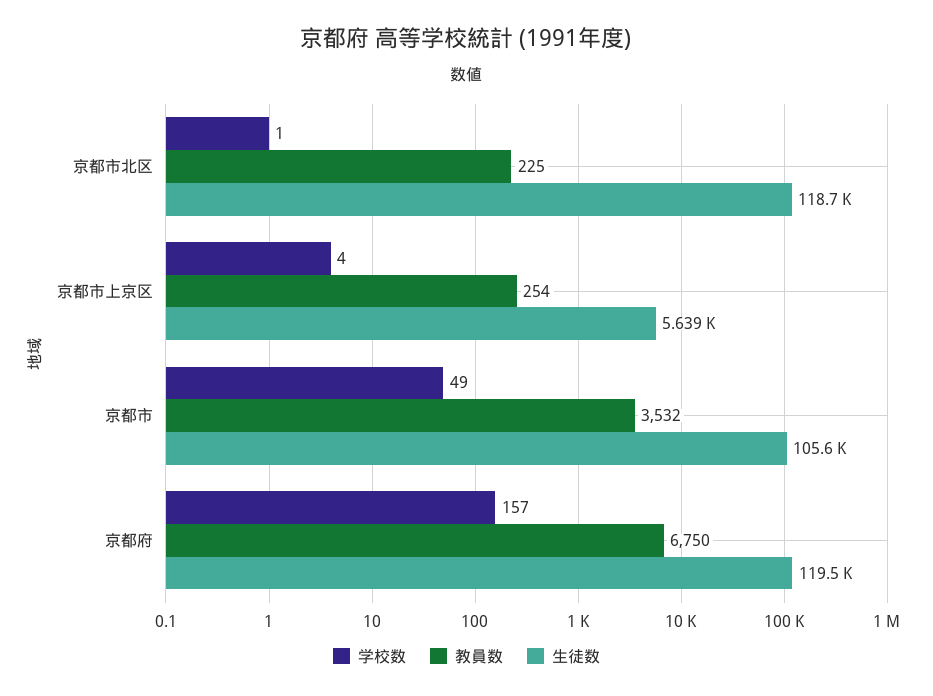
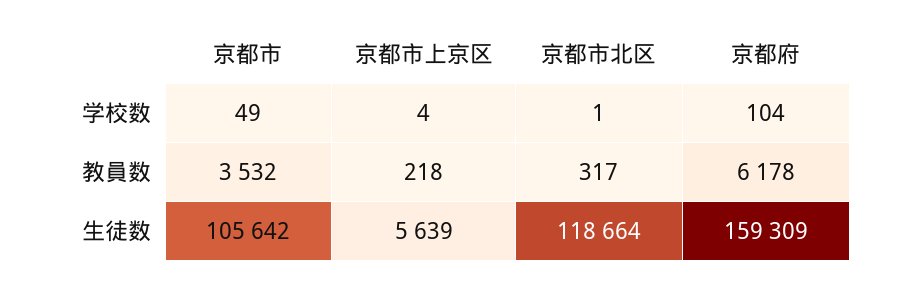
  {
    "学校数": {
      "京都市北区": 1,
      "京都市上京区": 4,
      "京都市": 49,
-     "京都府": 157
+     "京都府": 104
    },
    "教員数": {
-     "京都市北区": 225,
+     "京都市北区": 317,
-     "京都市上京区": 254,
+     "京都市上京区": 218,
      "京都市": 3532,
-     "京都府": 6750
+     "京都府": 6178
    },
    "生徒数": {
      "京都市北区": 118664,
      "京都市上京区": 5639,
      "京都市": 105642,
-     "京都府": 119500
+     "京都府": 159309
    }
  }

